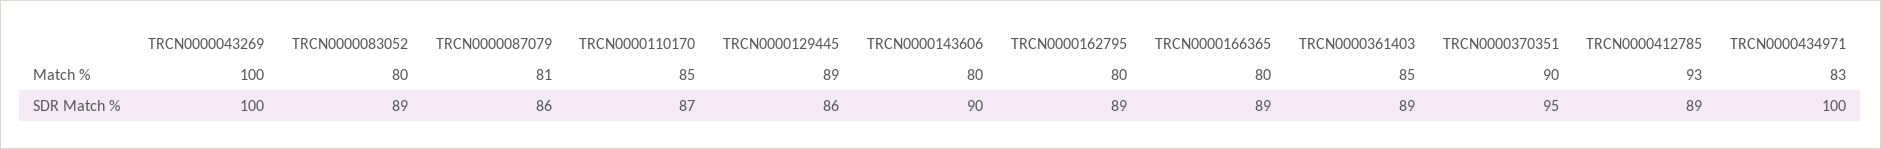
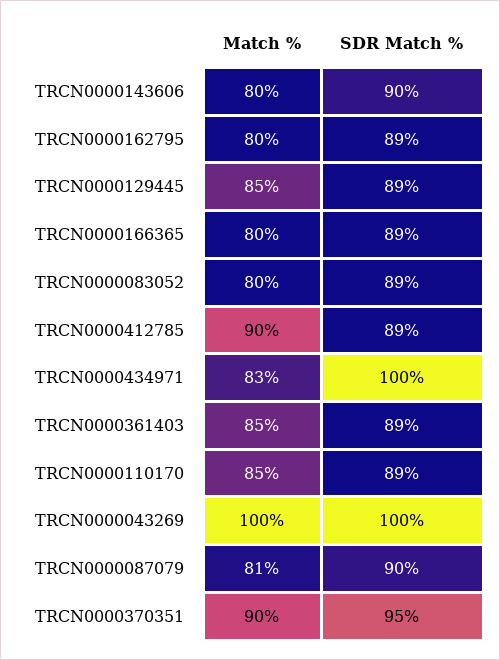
  {
    "TRCN0000043269": {
      "Match %": 100,
      "SDR Match %": 100
    },
    "TRCN0000083052": {
      "Match %": 80,
      "SDR Match %": 89
    },
    "TRCN0000087079": {
      "Match %": 81,
-     "SDR Match %": 86
+     "SDR Match %": 90
    },
    "TRCN0000110170": {
      "Match %": 85,
-     "SDR Match %": 87
+     "SDR Match %": 89
    },
    "TRCN0000129445": {
-     "Match %": 89,
+     "Match %": 85,
-     "SDR Match %": 86
+     "SDR Match %": 89
    },
    "TRCN0000143606": {
      "Match %": 80,
      "SDR Match %": 90
    },
    "TRCN0000162795": {
      "Match %": 80,
      "SDR Match %": 89
    },
    "TRCN0000166365": {
      "Match %": 80,
      "SDR Match %": 89
    },
    "TRCN0000361403": {
      "Match %": 85,
      "SDR Match %": 89
    },
    "TRCN0000370351": {
      "Match %": 90,
      "SDR Match %": 95
    },
    "TRCN0000412785": {
-     "Match %": 93,
+     "Match %": 90,
      "SDR Match %": 89
    },
    "TRCN0000434971": {
      "Match %": 83,
      "SDR Match %": 100
    }
  }

